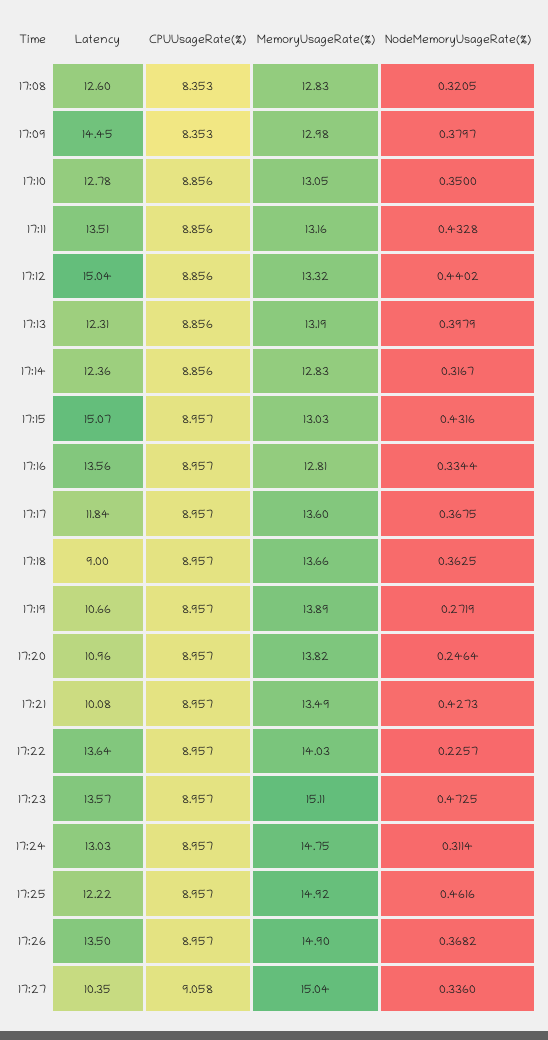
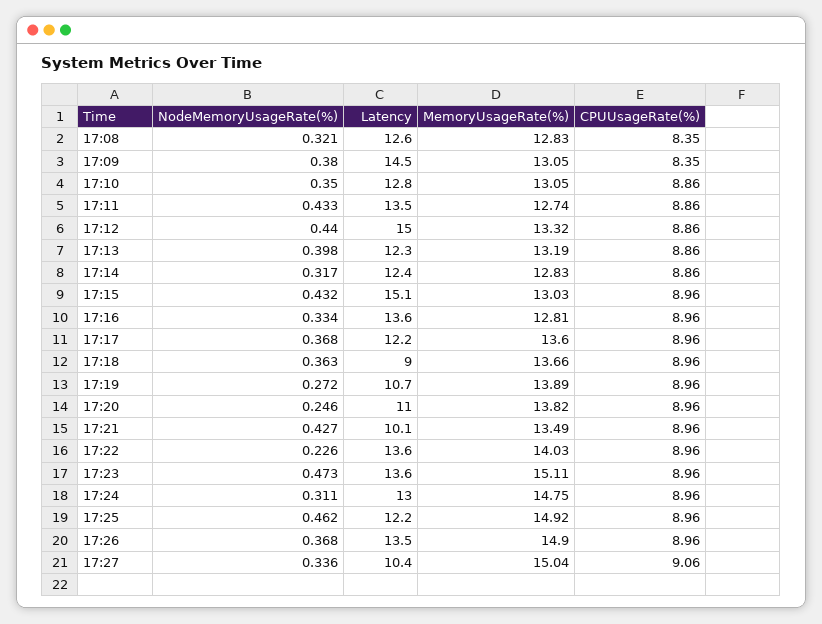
  {
    "Latency": {
      "17:08": 12.6,
      "17:09": 14.45,
      "17:10": 12.78,
      "17:11": 13.51,
      "17:12": 15.04,
      "17:13": 12.31,
      "17:14": 12.36,
      "17:15": 15.07,
      "17:16": 13.56,
-     "17:17": 11.84,
+     "17:17": 12.2,
      "17:18": 9,
      "17:19": 10.66,
      "17:20": 10.96,
      "17:21": 10.08,
      "17:22": 13.64,
      "17:23": 13.57,
      "17:24": 13.03,
      "17:25": 12.22,
      "17:26": 13.5,
      "17:27": 10.35
    },
    "CPUUsageRate(%)": {
      "17:08": 8.353,
      "17:09": 8.353,
      "17:10": 8.856,
      "17:11": 8.856,
      "17:12": 8.856,
      "17:13": 8.856,
      "17:14": 8.856,
      "17:15": 8.957,
      "17:16": 8.957,
      "17:17": 8.957,
      "17:18": 8.957,
      "17:19": 8.957,
      "17:20": 8.957,
      "17:21": 8.957,
      "17:22": 8.957,
      "17:23": 8.957,
      "17:24": 8.957,
      "17:25": 8.957,
      "17:26": 8.957,
      "17:27": 9.058
    },
    "MemoryUsageRate(%)": {
      "17:08": 12.83,
-     "17:09": 12.98,
+     "17:09": 13.05,
      "17:10": 13.05,
-     "17:11": 13.16,
+     "17:11": 12.74,
      "17:12": 13.32,
      "17:13": 13.19,
      "17:14": 12.83,
      "17:15": 13.03,
      "17:16": 12.81,
      "17:17": 13.6,
      "17:18": 13.66,
      "17:19": 13.89,
      "17:20": 13.82,
      "17:21": 13.49,
      "17:22": 14.03,
      "17:23": 15.11,
      "17:24": 14.75,
      "17:25": 14.92,
      "17:26": 14.9,
      "17:27": 15.04
    },
    "NodeMemoryUsageRate(%)": {
      "17:08": 0.3205,
      "17:09": 0.3797,
      "17:10": 0.35,
      "17:11": 0.4328,
      "17:12": 0.4402,
      "17:13": 0.3979,
      "17:14": 0.3167,
      "17:15": 0.4316,
      "17:16": 0.3344,
      "17:17": 0.3675,
      "17:18": 0.3625,
      "17:19": 0.2719,
      "17:20": 0.2464,
      "17:21": 0.4273,
      "17:22": 0.2257,
      "17:23": 0.4725,
      "17:24": 0.3114,
      "17:25": 0.4616,
      "17:26": 0.3682,
      "17:27": 0.336
    }
  }

